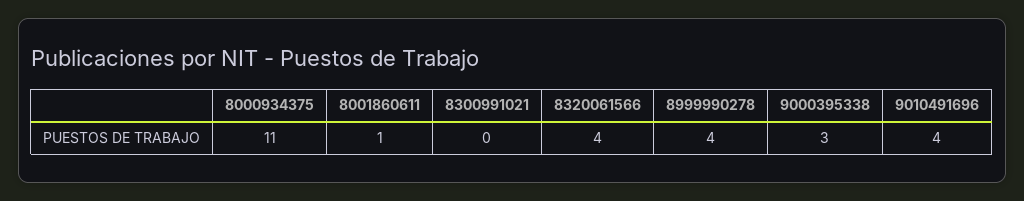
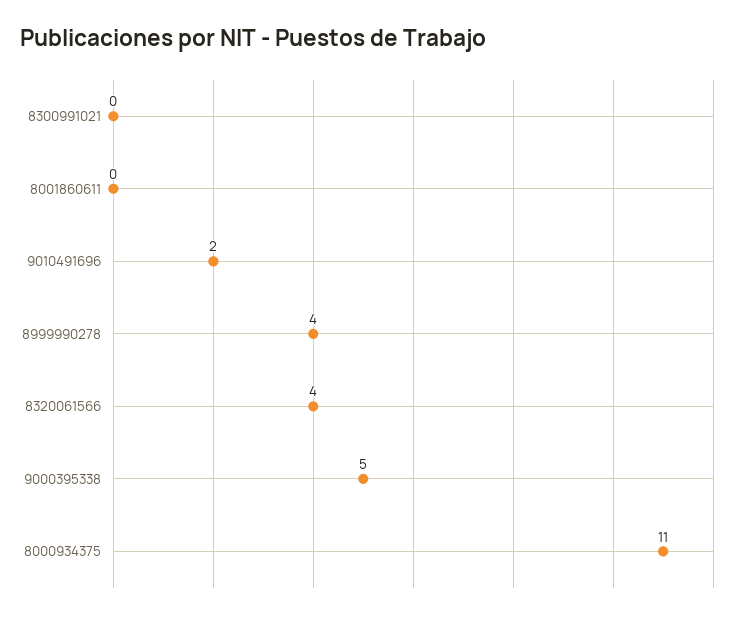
  {
    "8000934375": 11,
-   "8001860611": 1,
+   "8001860611": 0,
    "8300991021": 0,
    "8320061566": 4,
    "8999990278": 4,
-   "9000395338": 3,
+   "9000395338": 5,
-   "9010491696": 4
+   "9010491696": 2
  }

